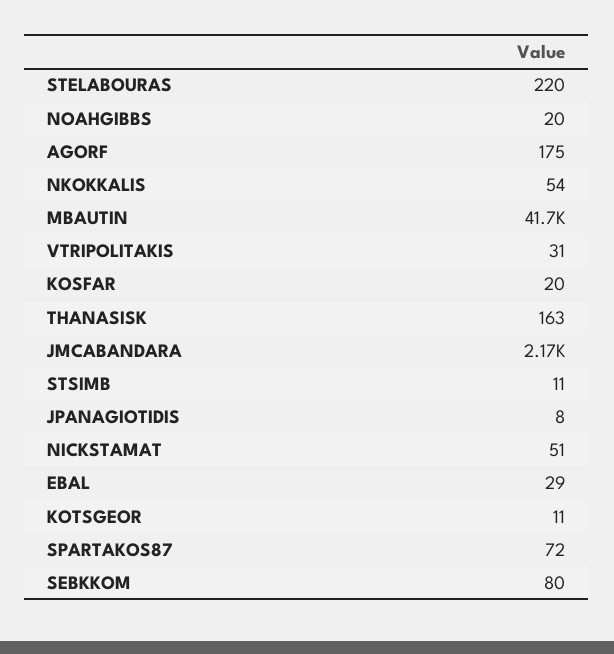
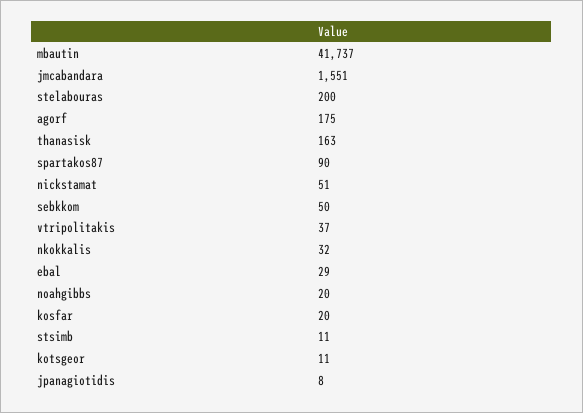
  {
-   "STELABOURAS": 220,
+   "STELABOURAS": 200,
    "NOAHGIBBS": 20,
    "AGORF": 175,
-   "NKOKKALIS": 54,
+   "NKOKKALIS": 32,
    "MBAUTIN": 41737,
-   "VTRIPOLITAKIS": 31,
+   "VTRIPOLITAKIS": 37,
    "KOSFAR": 20,
    "THANASISK": 163,
-   "JMCABANDARA": 2170,
+   "JMCABANDARA": 1551,
    "STSIMB": 11,
    "JPANAGIOTIDIS": 8,
    "NICKSTAMAT": 51,
    "EBAL": 29,
    "KOTSGEOR": 11,
-   "SPARTAKOS87": 72,
+   "SPARTAKOS87": 90,
-   "SEBKKOM": 80
+   "SEBKKOM": 50
  }

